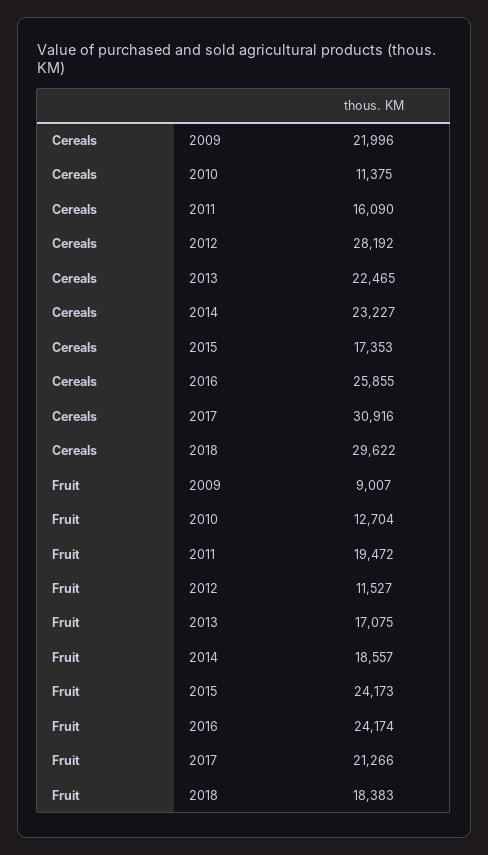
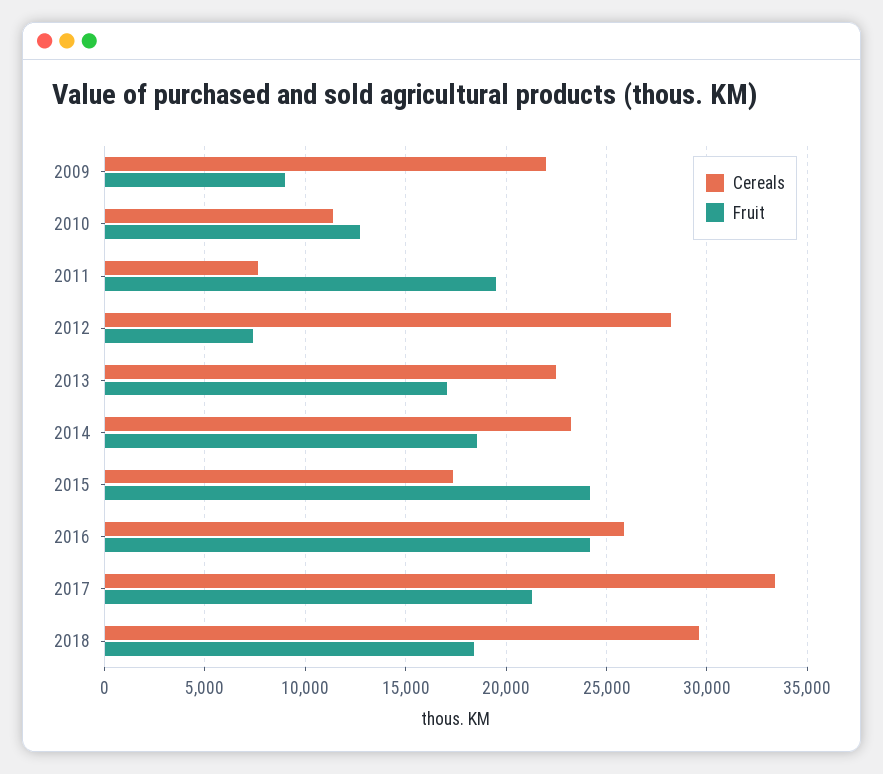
  {
    "Cereals": {
      "2009": 21996,
      "2010": 11375,
-     "2011": 16090,
+     "2011": 7500,
      "2012": 28192,
      "2013": 22465,
      "2014": 23227,
      "2015": 17353,
      "2016": 25855,
-     "2017": 30916,
+     "2017": 33500,
      "2018": 29622
    },
    "Fruit": {
      "2009": 9007,
      "2010": 12704,
      "2011": 19472,
-     "2012": 11527,
+     "2012": 7500,
      "2013": 17075,
      "2014": 18557,
      "2015": 24173,
      "2016": 24174,
      "2017": 21266,
      "2018": 18383
    }
  }

